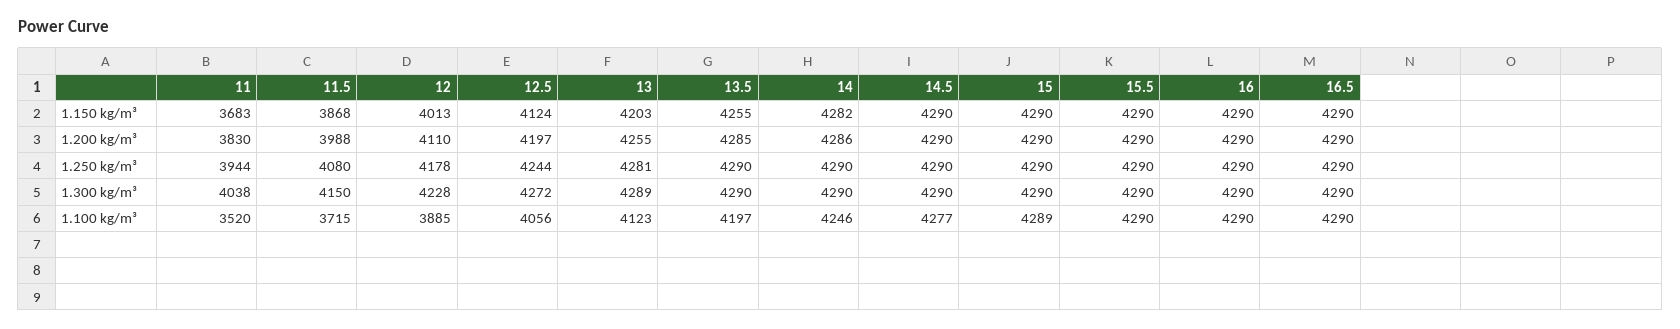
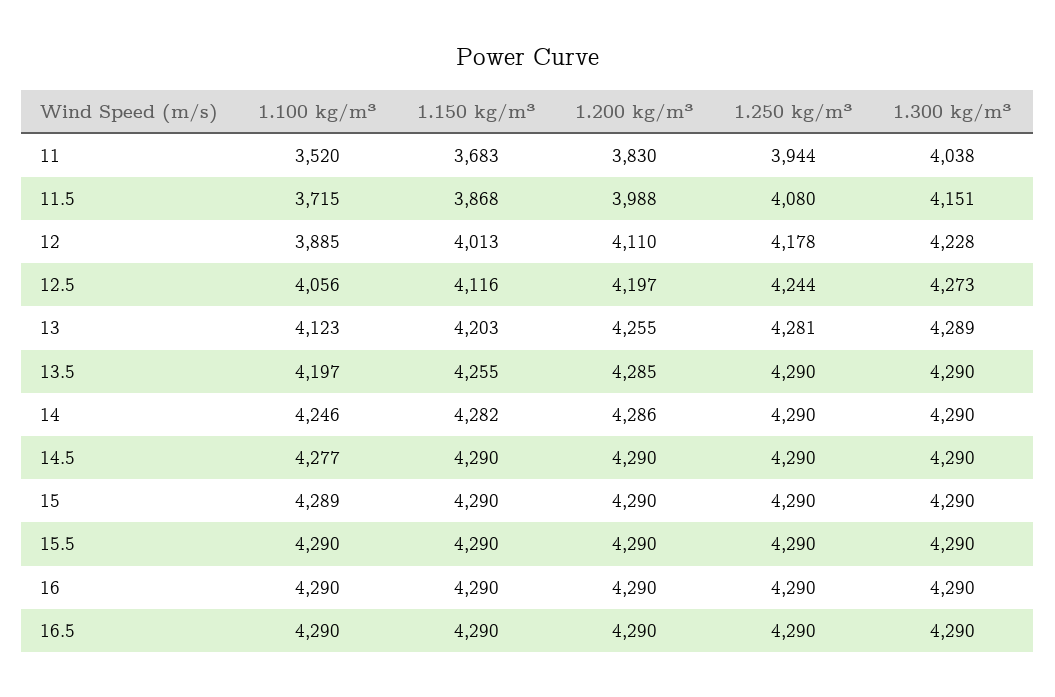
  {
    "11": {
      "1.150 kg/m³": 3683,
      "1.200 kg/m³": 3830,
      "1.250 kg/m³": 3944,
      "1.300 kg/m³": 4038,
      "1.100 kg/m³": 3520
    },
    "11.5": {
      "1.150 kg/m³": 3868,
      "1.200 kg/m³": 3988,
      "1.250 kg/m³": 4080,
-     "1.300 kg/m³": 4150,
+     "1.300 kg/m³": 4151,
      "1.100 kg/m³": 3715
    },
    "12": {
      "1.150 kg/m³": 4013,
      "1.200 kg/m³": 4110,
      "1.250 kg/m³": 4178,
      "1.300 kg/m³": 4228,
      "1.100 kg/m³": 3885
    },
    "12.5": {
-     "1.150 kg/m³": 4124,
+     "1.150 kg/m³": 4116,
      "1.200 kg/m³": 4197,
      "1.250 kg/m³": 4244,
-     "1.300 kg/m³": 4272,
+     "1.300 kg/m³": 4273,
      "1.100 kg/m³": 4056
    },
    "13": {
      "1.150 kg/m³": 4203,
      "1.200 kg/m³": 4255,
      "1.250 kg/m³": 4281,
      "1.300 kg/m³": 4289,
      "1.100 kg/m³": 4123
    },
    "13.5": {
      "1.150 kg/m³": 4255,
      "1.200 kg/m³": 4285,
      "1.250 kg/m³": 4290,
      "1.300 kg/m³": 4290,
      "1.100 kg/m³": 4197
    },
    "14": {
      "1.150 kg/m³": 4282,
      "1.200 kg/m³": 4286,
      "1.250 kg/m³": 4290,
      "1.300 kg/m³": 4290,
      "1.100 kg/m³": 4246
    },
    "14.5": {
      "1.150 kg/m³": 4290,
      "1.200 kg/m³": 4290,
      "1.250 kg/m³": 4290,
      "1.300 kg/m³": 4290,
      "1.100 kg/m³": 4277
    },
    "15": {
      "1.150 kg/m³": 4290,
      "1.200 kg/m³": 4290,
      "1.250 kg/m³": 4290,
      "1.300 kg/m³": 4290,
      "1.100 kg/m³": 4289
    },
    "15.5": {
      "1.150 kg/m³": 4290,
      "1.200 kg/m³": 4290,
      "1.250 kg/m³": 4290,
      "1.300 kg/m³": 4290,
      "1.100 kg/m³": 4290
    },
    "16": {
      "1.150 kg/m³": 4290,
      "1.200 kg/m³": 4290,
      "1.250 kg/m³": 4290,
      "1.300 kg/m³": 4290,
      "1.100 kg/m³": 4290
    },
    "16.5": {
      "1.150 kg/m³": 4290,
      "1.200 kg/m³": 4290,
      "1.250 kg/m³": 4290,
      "1.300 kg/m³": 4290,
      "1.100 kg/m³": 4290
    }
  }

